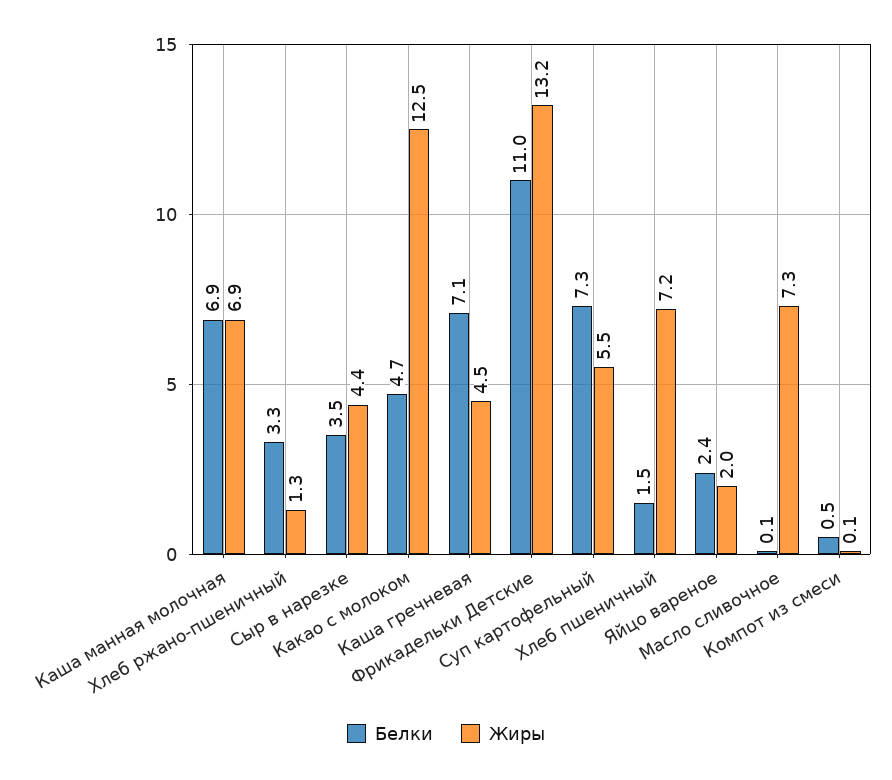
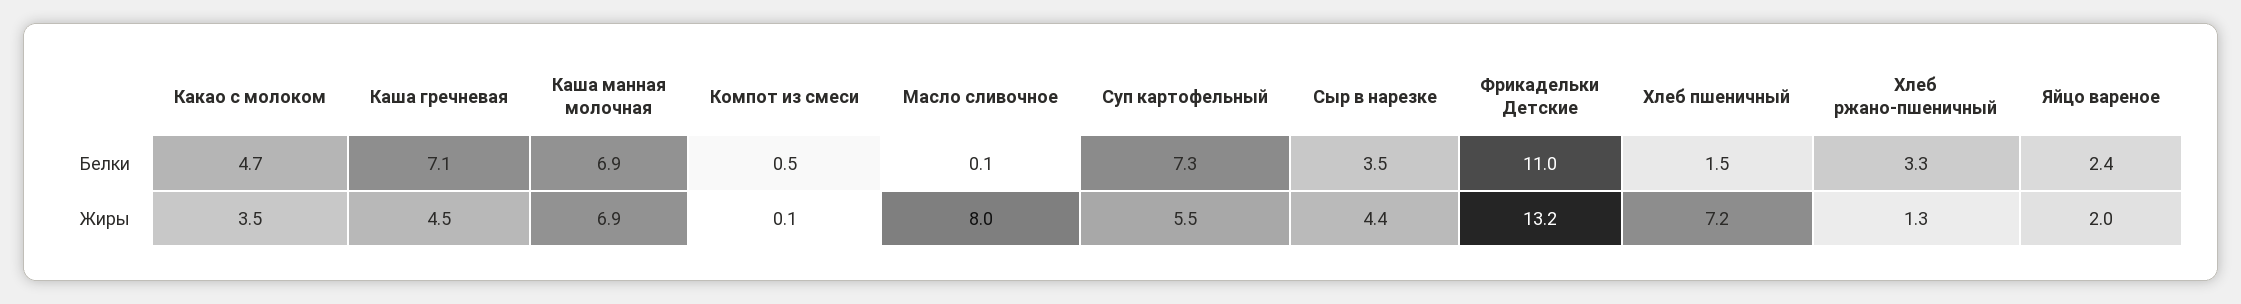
  {
    "Белки": {
      "Каша манная молочная": 6.9,
      "Хлеб ржано-пшеничный": 3.3,
      "Сыр в нарезке": 3.5,
      "Какао с молоком": 4.7,
      "Каша гречневая": 7.1,
      "Фрикадельки Детские": 11,
      "Суп картофельный": 7.3,
      "Хлеб пшеничный": 1.5,
      "Яйцо вареное": 2.4,
      "Масло сливочное": 0.1,
      "Компот из смеси": 0.5
    },
    "Жиры": {
      "Каша манная молочная": 6.9,
      "Хлеб ржано-пшеничный": 1.3,
      "Сыр в нарезке": 4.4,
-     "Какао с молоком": 12.5,
+     "Какао с молоком": 3.5,
      "Каша гречневая": 4.5,
      "Фрикадельки Детские": 13.2,
      "Суп картофельный": 5.5,
      "Хлеб пшеничный": 7.2,
      "Яйцо вареное": 2,
-     "Масло сливочное": 7.3,
+     "Масло сливочное": 8,
      "Компот из смеси": 0.1
    }
  }

